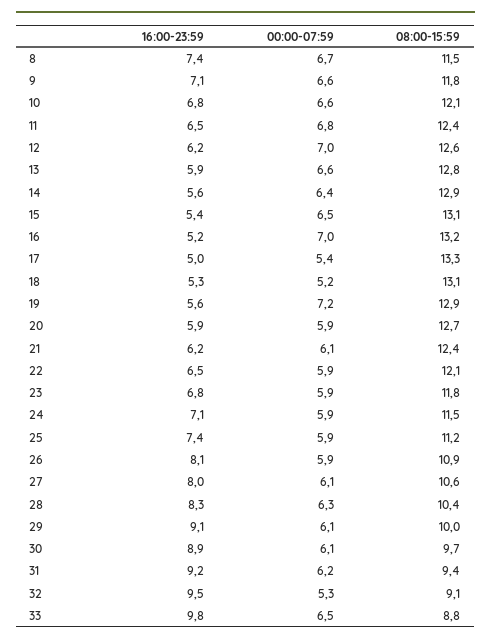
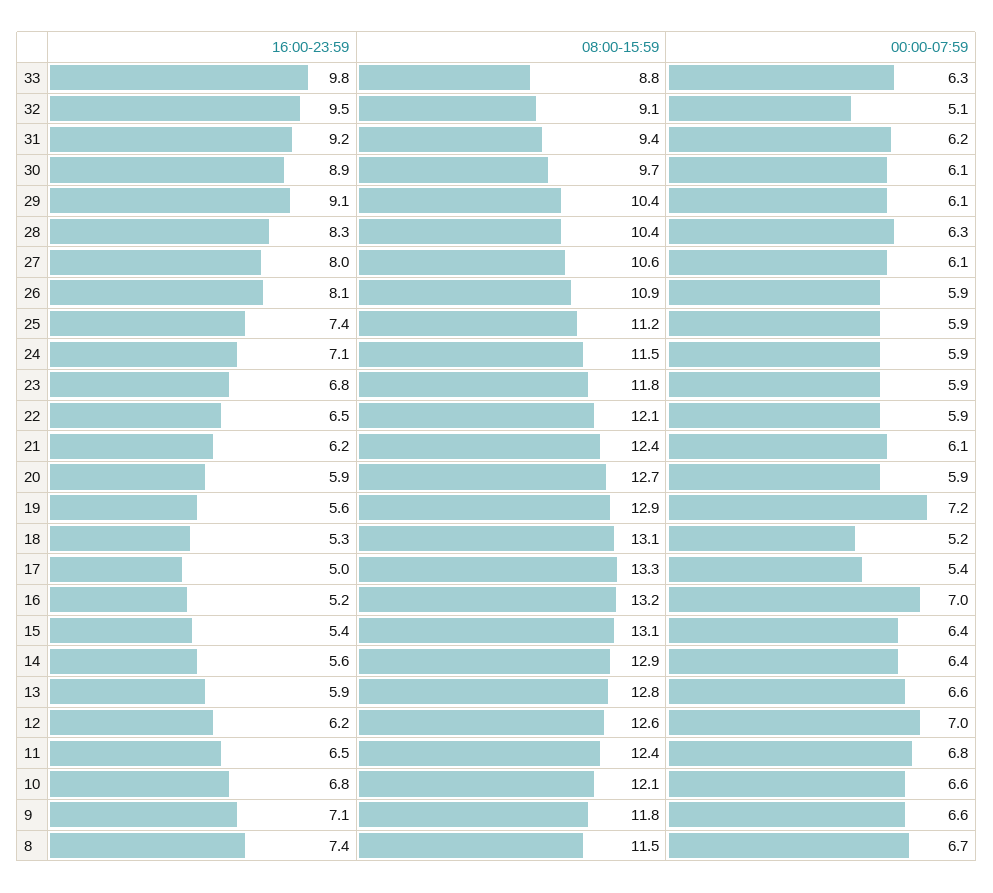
  {
    "16:00-23:59": {
      "8": 7.4,
      "9": 7.1,
      "10": 6.8,
      "11": 6.5,
      "12": 6.2,
      "13": 5.9,
      "14": 5.6,
      "15": 5.4,
      "16": 5.2,
      "17": 5,
      "18": 5.3,
      "19": 5.6,
      "20": 5.9,
      "21": 6.2,
      "22": 6.5,
      "23": 6.8,
      "24": 7.1,
      "25": 7.4,
      "26": 8.1,
      "27": 8,
      "28": 8.3,
      "29": 9.1,
      "30": 8.9,
      "31": 9.2,
      "32": 9.5,
      "33": 9.8
    },
    "00:00-07:59": {
      "8": 6.7,
      "9": 6.6,
      "10": 6.6,
      "11": 6.8,
      "12": 7,
      "13": 6.6,
      "14": 6.4,
-     "15": 6.5,
+     "15": 6.4,
      "16": 7,
      "17": 5.4,
      "18": 5.2,
      "19": 7.2,
      "20": 5.9,
      "21": 6.1,
      "22": 5.9,
      "23": 5.9,
      "24": 5.9,
      "25": 5.9,
      "26": 5.9,
      "27": 6.1,
      "28": 6.3,
      "29": 6.1,
      "30": 6.1,
      "31": 6.2,
-     "32": 5.3,
+     "32": 5.1,
-     "33": 6.5
+     "33": 6.3
    },
    "08:00-15:59": {
      "8": 11.5,
      "9": 11.8,
      "10": 12.1,
      "11": 12.4,
      "12": 12.6,
      "13": 12.8,
      "14": 12.9,
      "15": 13.1,
      "16": 13.2,
      "17": 13.3,
      "18": 13.1,
      "19": 12.9,
      "20": 12.7,
      "21": 12.4,
      "22": 12.1,
      "23": 11.8,
      "24": 11.5,
      "25": 11.2,
      "26": 10.9,
      "27": 10.6,
      "28": 10.4,
-     "29": 10,
+     "29": 10.4,
      "30": 9.7,
      "31": 9.4,
      "32": 9.1,
      "33": 8.8
    }
  }

